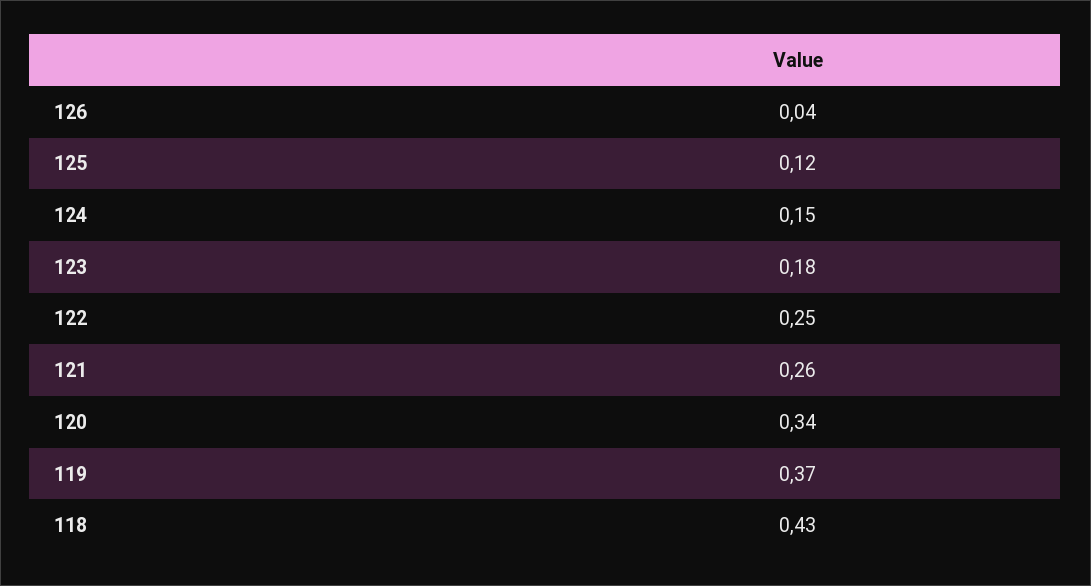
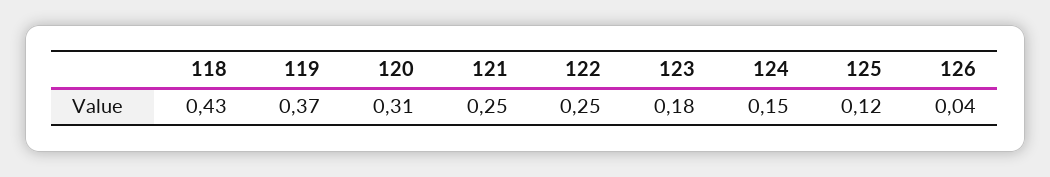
  {
    "126": 0.04,
    "125": 0.12,
    "124": 0.15,
    "123": 0.18,
    "122": 0.25,
-   "121": 0.26,
+   "121": 0.25,
-   "120": 0.34,
+   "120": 0.31,
    "119": 0.37,
    "118": 0.43
  }

